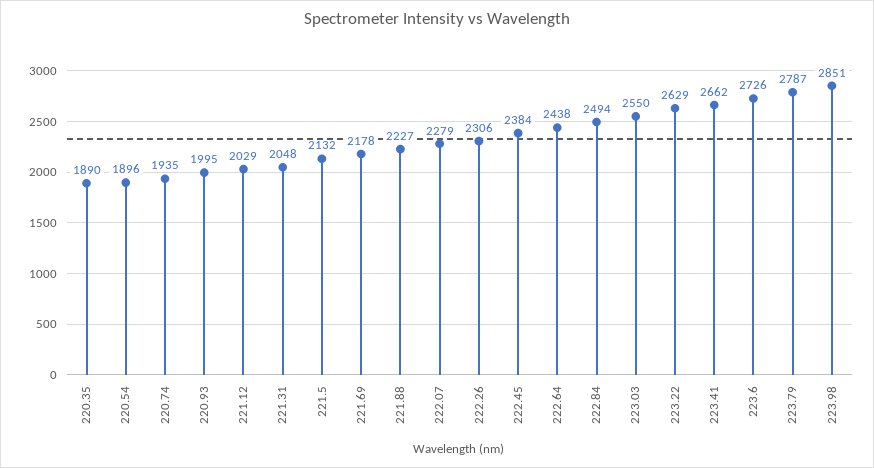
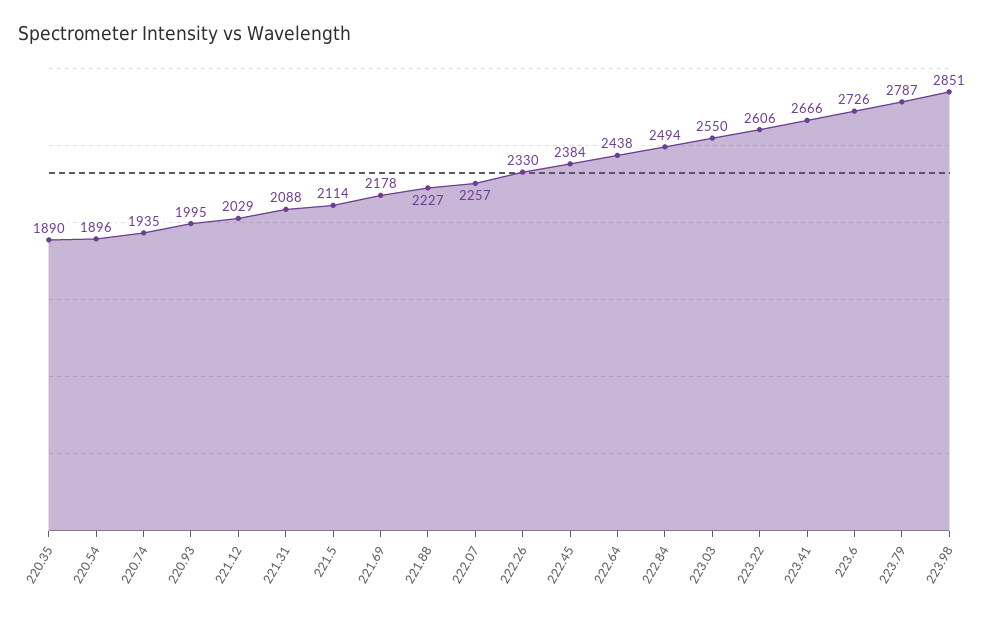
  {
    "220.35": 1890,
    "220.54": 1896,
    "220.74": 1935,
    "220.93": 1995,
    "221.12": 2029,
-   "221.31": 2048,
+   "221.31": 2088,
-   "221.5": 2132,
+   "221.5": 2114,
    "221.69": 2178,
    "221.88": 2227,
-   "222.07": 2279,
+   "222.07": 2257,
-   "222.26": 2306,
+   "222.26": 2330,
    "222.45": 2384,
    "222.64": 2438,
    "222.84": 2494,
    "223.03": 2550,
-   "223.22": 2629,
+   "223.22": 2606,
-   "223.41": 2662,
+   "223.41": 2666,
    "223.6": 2726,
    "223.79": 2787,
    "223.98": 2851
  }

